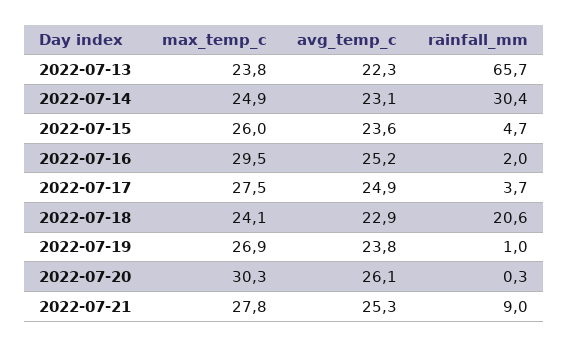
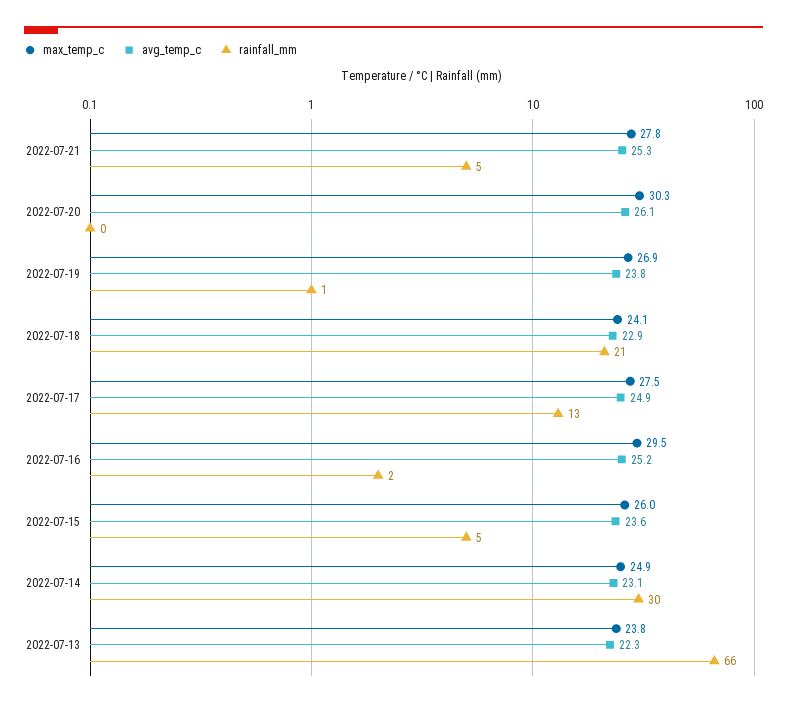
  {
    "max_temp_c": {
      "2022-07-13": 23.8,
      "2022-07-14": 24.9,
      "2022-07-15": 26,
      "2022-07-16": 29.5,
      "2022-07-17": 27.5,
      "2022-07-18": 24.1,
      "2022-07-19": 26.9,
      "2022-07-20": 30.3,
      "2022-07-21": 27.8
    },
    "avg_temp_c": {
      "2022-07-13": 22.3,
      "2022-07-14": 23.1,
      "2022-07-15": 23.6,
      "2022-07-16": 25.2,
      "2022-07-17": 24.9,
      "2022-07-18": 22.9,
      "2022-07-19": 23.8,
      "2022-07-20": 26.1,
      "2022-07-21": 25.3
    },
    "rainfall_mm": {
      "2022-07-13": 65.7,
      "2022-07-14": 30.4,
      "2022-07-15": 4.7,
      "2022-07-16": 2,
-     "2022-07-17": 3.7,
+     "2022-07-17": 13,
      "2022-07-18": 20.6,
      "2022-07-19": 1,
      "2022-07-20": 0.3,
-     "2022-07-21": 9
+     "2022-07-21": 5
    }
  }

